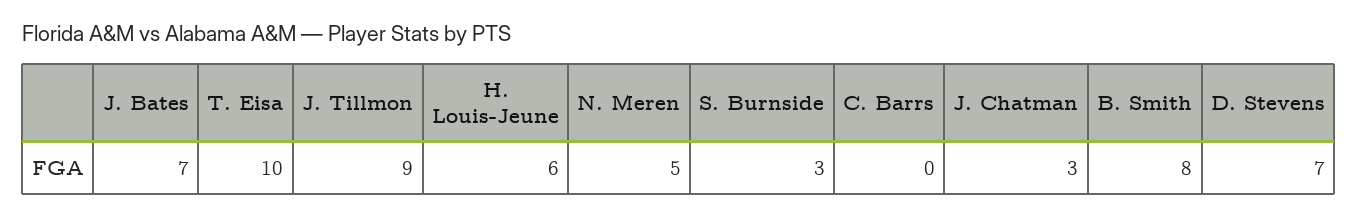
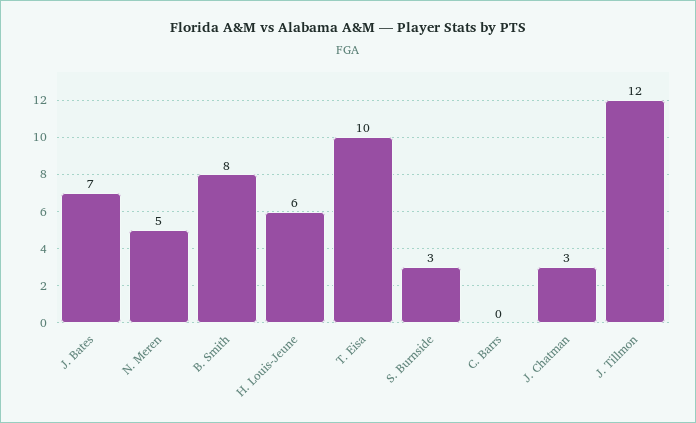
  {
    "J. Bates": 7,
    "T. Eisa": 10,
-   "J. Tillmon": 9,
+   "J. Tillmon": 12,
    "H. Louis-Jeune": 6,
    "N. Meren": 5,
    "S. Burnside": 3,
    "C. Barrs": 0,
    "J. Chatman": 3,
-   "B. Smith": 8,
+   "B. Smith": 8
-   "D. Stevens": 7
  }

